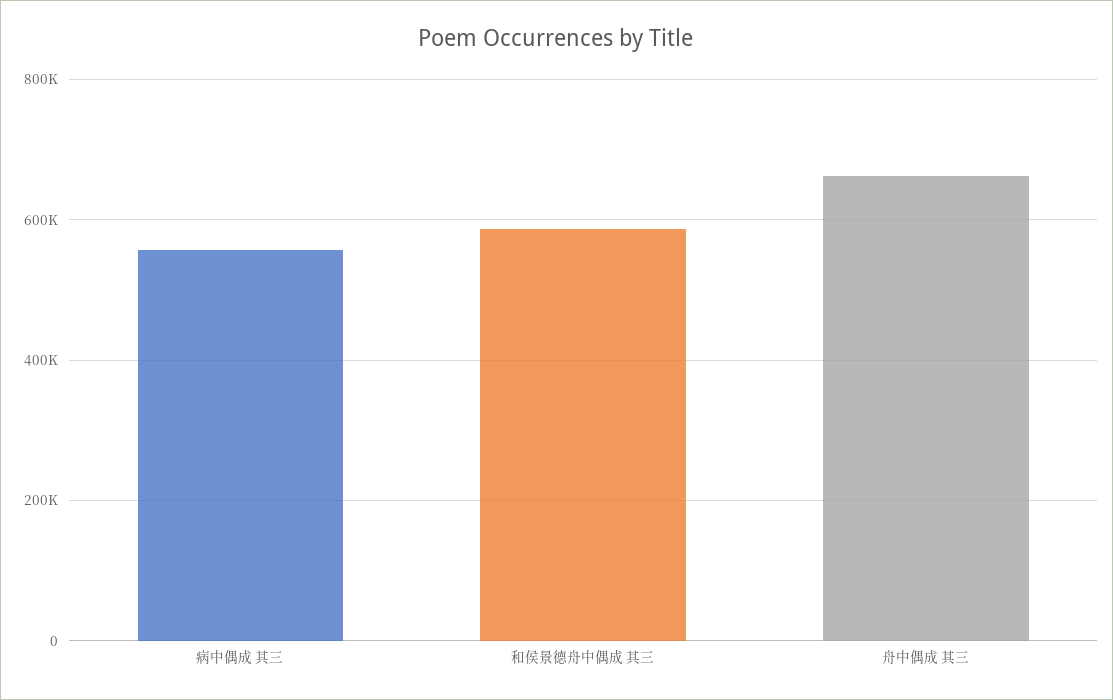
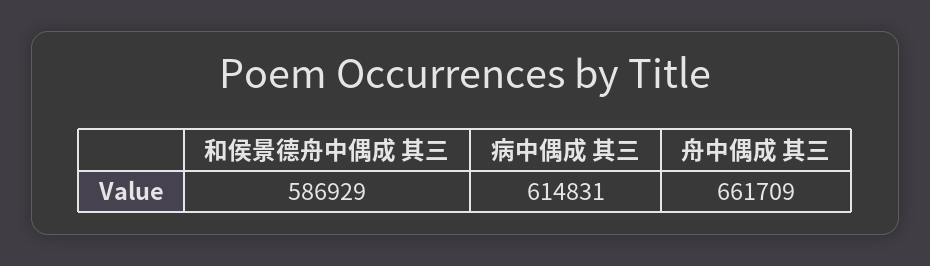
  {
-   "病中偶成 其三": 560000,
+   "病中偶成 其三": 614831,
    "和侯景德舟中偶成 其三": 586929,
    "舟中偶成 其三": 661709
  }

